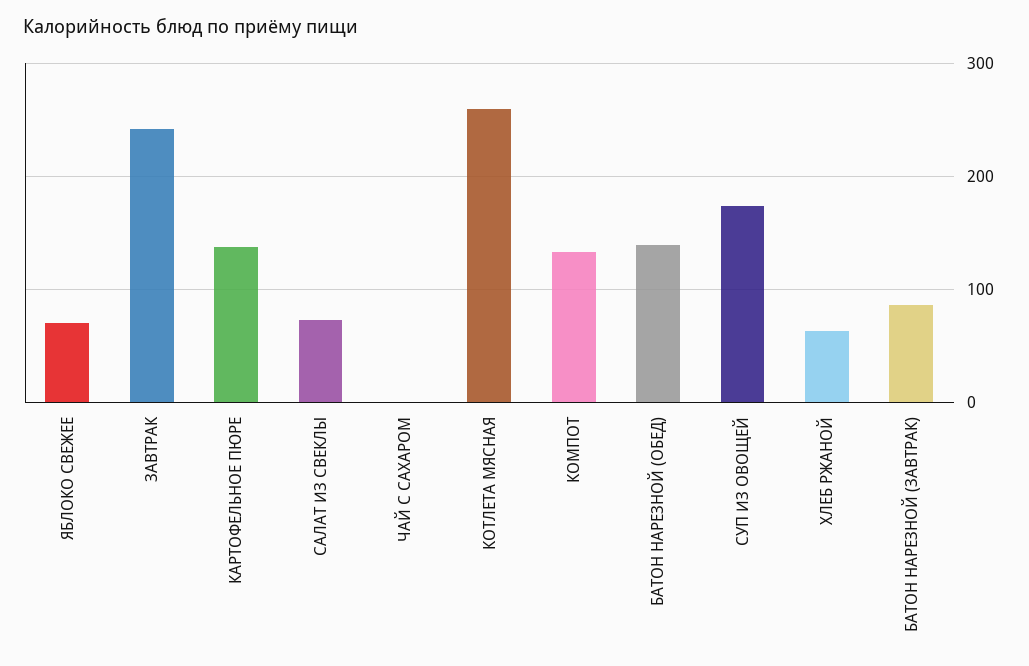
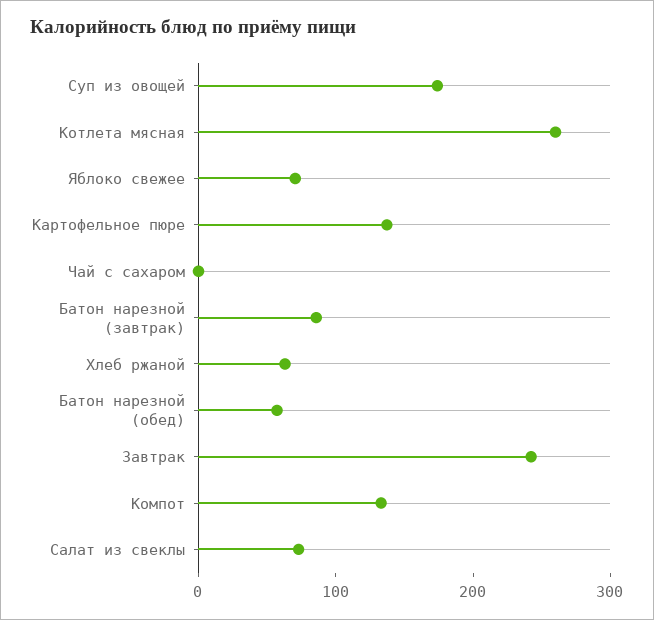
  {
    "ЯБЛОКО СВЕЖЕЕ": 70,
    "ЗАВТРАК": 240,
    "КАРТОФЕЛЬНОЕ ПЮРЕ": 140,
    "САЛАТ ИЗ СВЕКЛЫ": 70,
    "ЧАЙ С САХАРОМ": 0,
    "КОТЛЕТА МЯСНАЯ": 260,
    "КОМПОТ": 130,
-   "БАТОН НАРЕЗНОЙ (ОБЕД)": 140,
+   "БАТОН НАРЕЗНОЙ (ОБЕД)": 60,
    "СУП ИЗ ОВОЩЕЙ": 170,
    "ХЛЕБ РЖАНОЙ": 60,
    "БАТОН НАРЕЗНОЙ (ЗАВТРАК)": 90
  }

